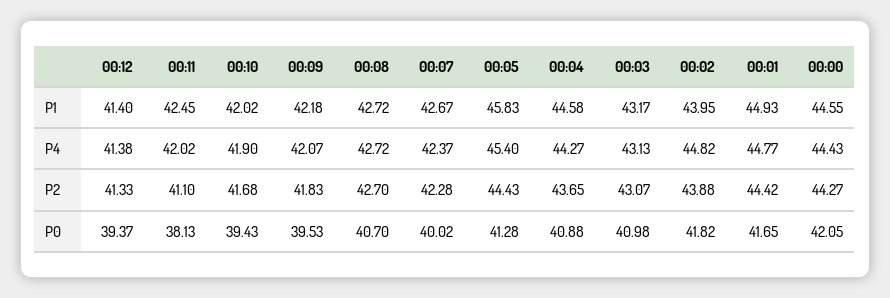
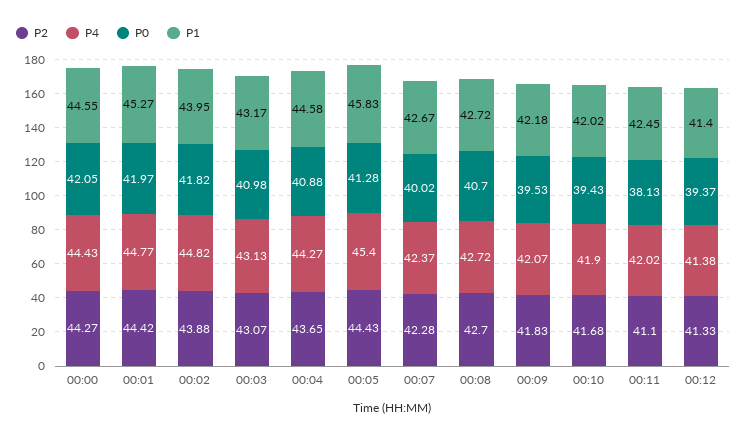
  {
    "P1": {
      "00:12": 41.4,
      "00:11": 42.45,
      "00:10": 42.02,
      "00:09": 42.18,
      "00:08": 42.72,
      "00:07": 42.67,
      "00:05": 45.83,
      "00:04": 44.58,
      "00:03": 43.17,
      "00:02": 43.95,
-     "00:01": 44.93,
+     "00:01": 45.27,
      "00:00": 44.55
    },
    "P4": {
      "00:12": 41.38,
      "00:11": 42.02,
      "00:10": 41.9,
      "00:09": 42.07,
      "00:08": 42.72,
      "00:07": 42.37,
      "00:05": 45.4,
      "00:04": 44.27,
      "00:03": 43.13,
      "00:02": 44.82,
      "00:01": 44.77,
      "00:00": 44.43
    },
    "P2": {
      "00:12": 41.33,
      "00:11": 41.1,
      "00:10": 41.68,
      "00:09": 41.83,
      "00:08": 42.7,
      "00:07": 42.28,
      "00:05": 44.43,
      "00:04": 43.65,
      "00:03": 43.07,
      "00:02": 43.88,
      "00:01": 44.42,
      "00:00": 44.27
    },
    "P0": {
      "00:12": 39.37,
      "00:11": 38.13,
      "00:10": 39.43,
      "00:09": 39.53,
      "00:08": 40.7,
      "00:07": 40.02,
      "00:05": 41.28,
      "00:04": 40.88,
      "00:03": 40.98,
      "00:02": 41.82,
-     "00:01": 41.65,
+     "00:01": 41.97,
      "00:00": 42.05
    }
  }

